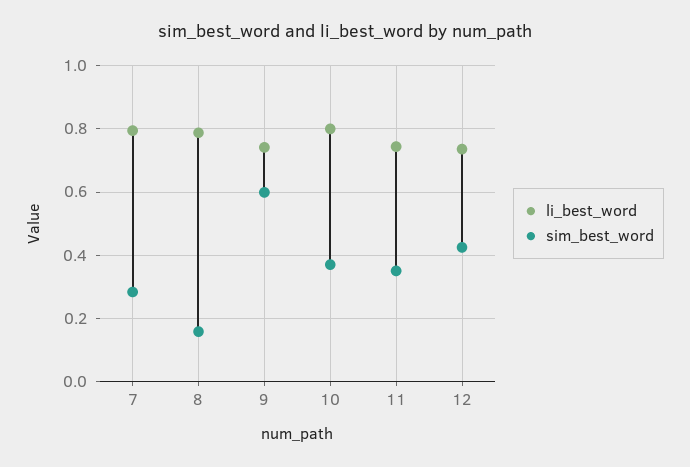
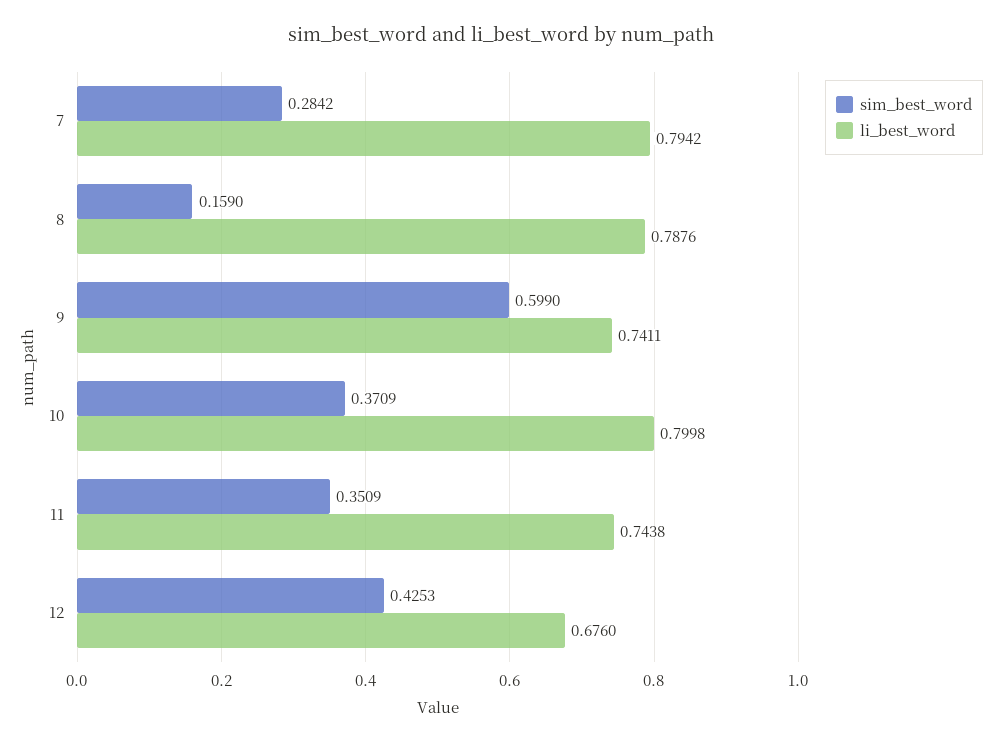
  {
    "li_best_word": {
      "7": 0.7942,
      "8": 0.7876,
      "9": 0.7411,
      "10": 0.7998,
      "11": 0.7438,
-     "12": 0.74
+     "12": 0.676
    },
    "sim_best_word": {
      "7": 0.2842,
      "8": 0.159,
      "9": 0.599,
      "10": 0.3709,
      "11": 0.3509,
      "12": 0.4253
    }
  }

